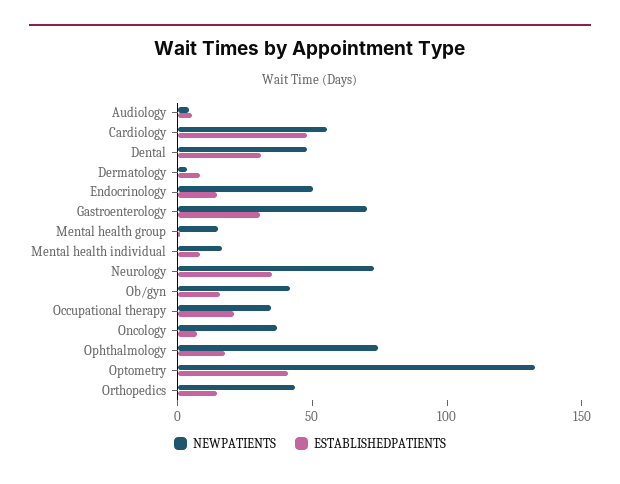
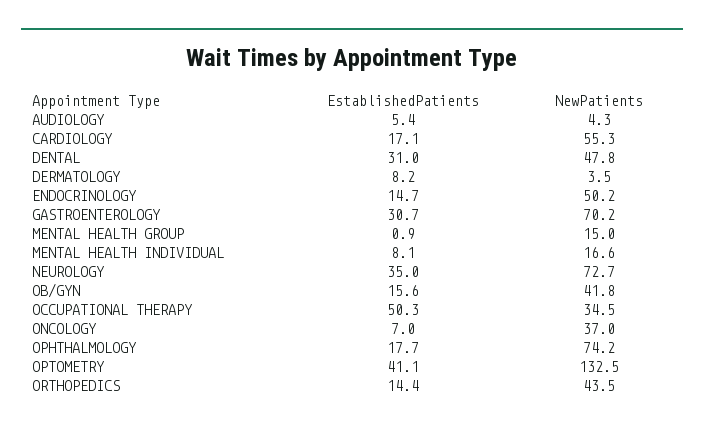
  {
    "NEWPATIENTS": {
      "Audiology": 4.3,
      "Cardiology": 55.3,
      "Dental": 47.8,
      "Dermatology": 3.5,
      "Endocrinology": 50.2,
      "Gastroenterology": 70.2,
      "Mental health group": 15,
      "Mental health individual": 16.6,
      "Neurology": 72.7,
      "Ob/gyn": 41.8,
      "Occupational therapy": 34.5,
      "Oncology": 37,
      "Ophthalmology": 74.2,
      "Optometry": 132.5,
      "Orthopedics": 43.5
    },
    "ESTABLISHEDPATIENTS": {
      "Audiology": 5.4,
-     "Cardiology": 50,
+     "Cardiology": 17.1,
      "Dental": 31,
      "Dermatology": 8.2,
      "Endocrinology": 14.7,
      "Gastroenterology": 30.7,
      "Mental health group": 0.9,
      "Mental health individual": 8.1,
      "Neurology": 35,
      "Ob/gyn": 15.6,
-     "Occupational therapy": 20,
+     "Occupational therapy": 50.3,
      "Oncology": 7,
      "Ophthalmology": 17.7,
      "Optometry": 41.1,
      "Orthopedics": 14.4
    }
  }

